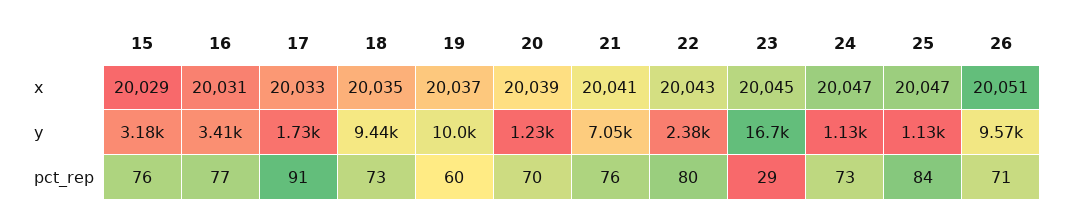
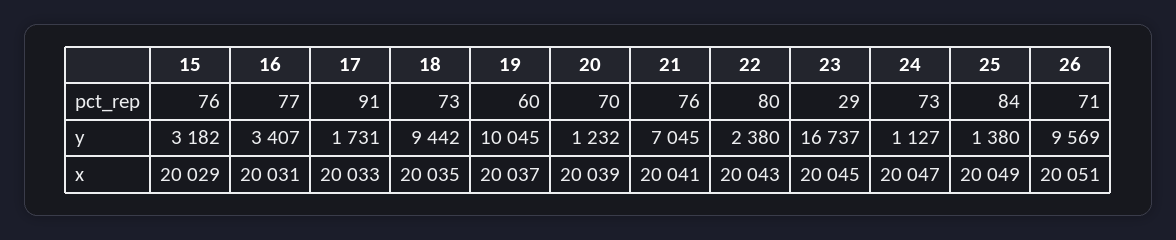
  {
    "15": {
      "x": 20029,
      "y": 3182,
      "pct_rep": 76
    },
    "16": {
      "x": 20031,
      "y": 3407,
      "pct_rep": 77
    },
    "17": {
      "x": 20033,
      "y": 1731,
      "pct_rep": 91
    },
    "18": {
      "x": 20035,
      "y": 9442,
      "pct_rep": 73
    },
    "19": {
      "x": 20037,
      "y": 10045,
      "pct_rep": 60
    },
    "20": {
      "x": 20039,
      "y": 1232,
      "pct_rep": 70
    },
    "21": {
      "x": 20041,
      "y": 7045,
      "pct_rep": 76
    },
    "22": {
      "x": 20043,
      "y": 2380,
      "pct_rep": 80
    },
    "23": {
      "x": 20045,
      "y": 16737,
      "pct_rep": 29
    },
    "24": {
      "x": 20047,
      "y": 1127,
      "pct_rep": 73
    },
    "25": {
-     "x": 20047,
+     "x": 20049,
-     "y": 1130,
+     "y": 1380,
      "pct_rep": 84
    },
    "26": {
      "x": 20051,
      "y": 9569,
      "pct_rep": 71
    }
  }

